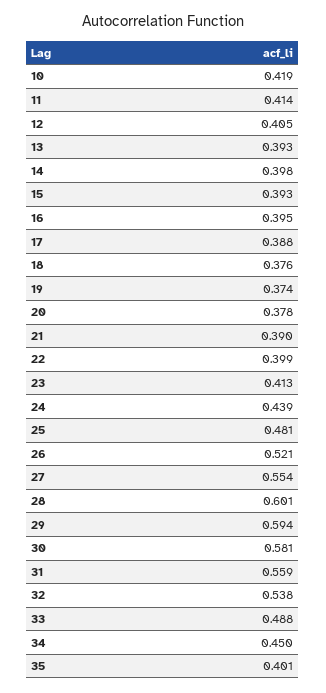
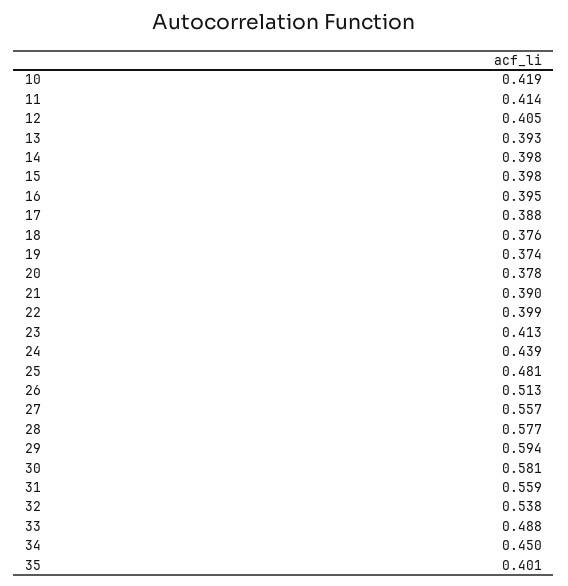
  {
    "10": 0.419,
    "11": 0.414,
    "12": 0.405,
    "13": 0.393,
    "14": 0.398,
-   "15": 0.393,
+   "15": 0.398,
    "16": 0.395,
    "17": 0.388,
    "18": 0.376,
    "19": 0.374,
    "20": 0.378,
    "21": 0.39,
    "22": 0.399,
    "23": 0.413,
    "24": 0.439,
    "25": 0.481,
-   "26": 0.521,
+   "26": 0.513,
-   "27": 0.554,
+   "27": 0.557,
-   "28": 0.601,
+   "28": 0.577,
    "29": 0.594,
    "30": 0.581,
    "31": 0.559,
    "32": 0.538,
    "33": 0.488,
    "34": 0.45,
    "35": 0.401
  }

